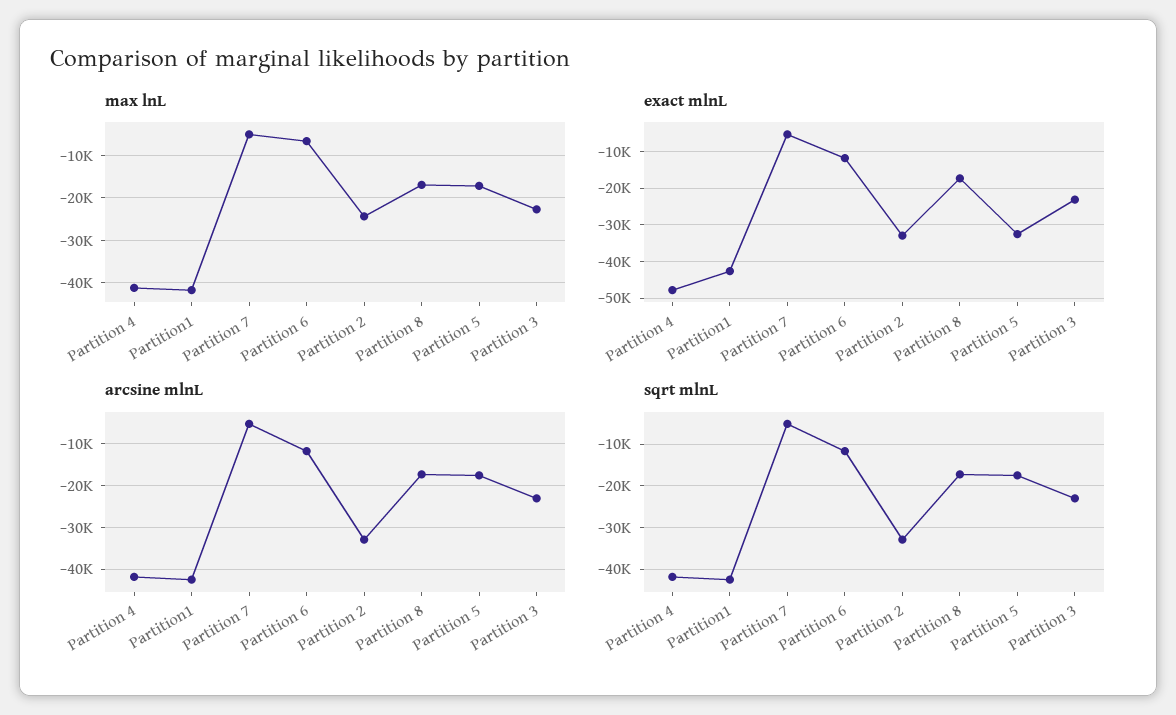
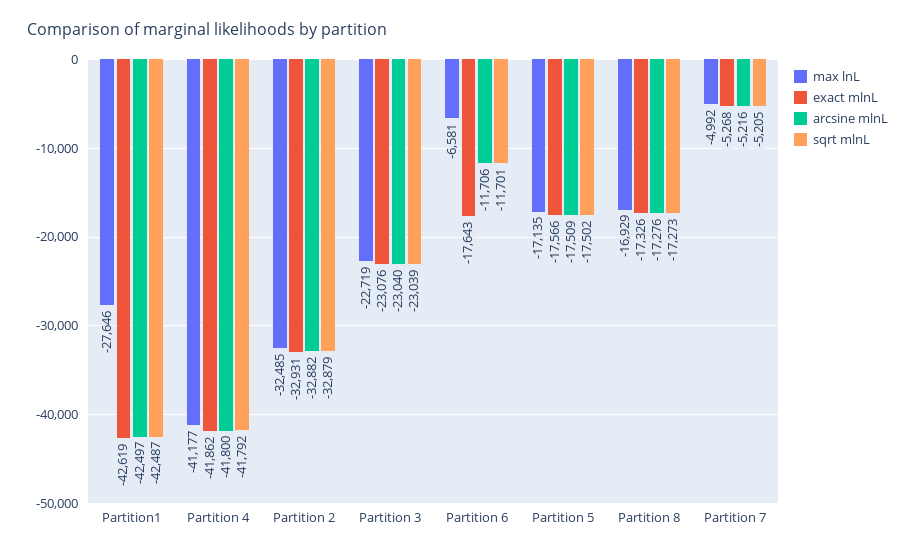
  {
    "max lnL": {
      "Partition 4": -41177,
-     "Partition1": -42000,
+     "Partition1": -27646,
      "Partition 7": -4992,
      "Partition 6": -6581,
-     "Partition 2": -24000,
+     "Partition 2": -32485,
      "Partition 8": -16929,
      "Partition 5": -17135,
      "Partition 3": -22719
    },
    "exact mlnL": {
-     "Partition 4": -48000,
+     "Partition 4": -41862,
      "Partition1": -42619,
      "Partition 7": -5268,
-     "Partition 6": -12000,
+     "Partition 6": -17643,
      "Partition 2": -32931,
      "Partition 8": -17326,
-     "Partition 5": -32000,
+     "Partition 5": -17566,
      "Partition 3": -23076
    },
    "arcsine mlnL": {
      "Partition 4": -41800,
      "Partition1": -42497,
      "Partition 7": -5216,
      "Partition 6": -11706,
      "Partition 2": -32882,
      "Partition 8": -17276,
      "Partition 5": -17509,
      "Partition 3": -23040
    },
    "sqrt mlnL": {
      "Partition 4": -41792,
      "Partition1": -42487,
      "Partition 7": -5205,
      "Partition 6": -11701,
      "Partition 2": -32879,
      "Partition 8": -17273,
      "Partition 5": -17502,
      "Partition 3": -23039
    }
  }

